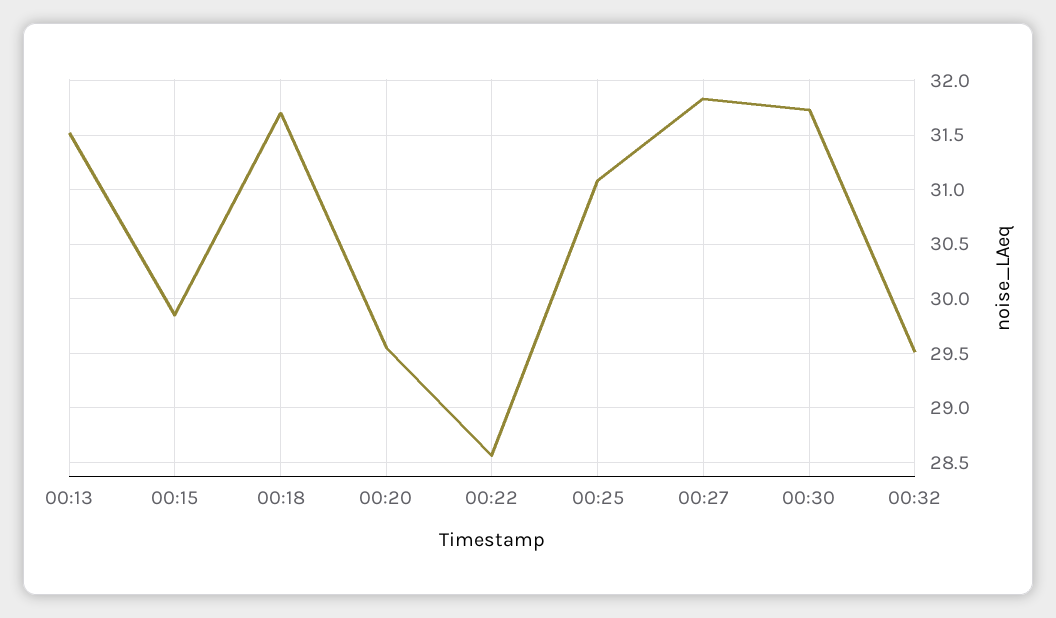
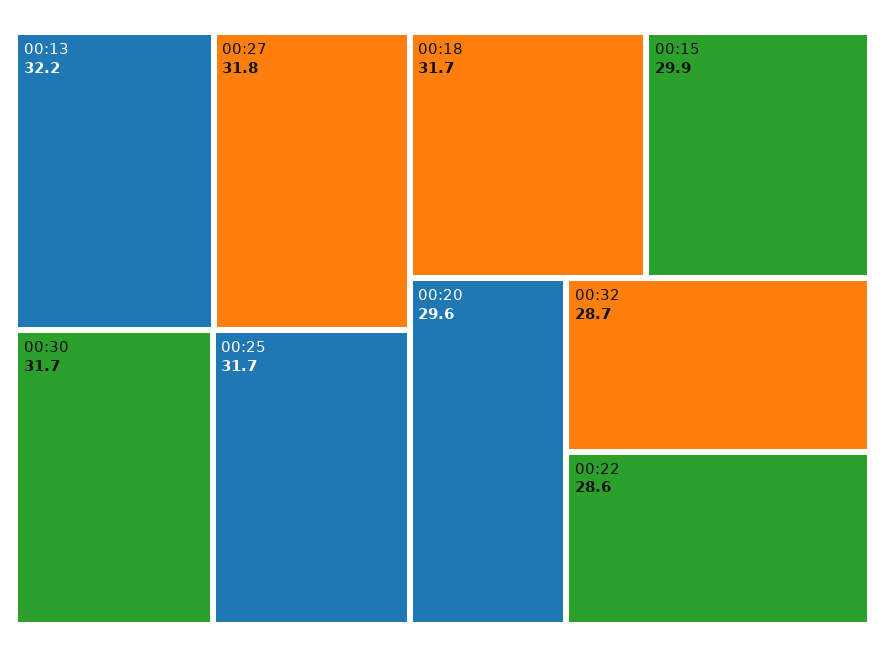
  {
-   "00:13": 31.5,
+   "00:13": 32.2,
    "00:15": 29.9,
    "00:18": 31.7,
    "00:20": 29.6,
    "00:22": 28.6,
-   "00:25": 31.1,
+   "00:25": 31.7,
    "00:27": 31.8,
    "00:30": 31.7,
-   "00:32": 29.5
+   "00:32": 28.7
  }

